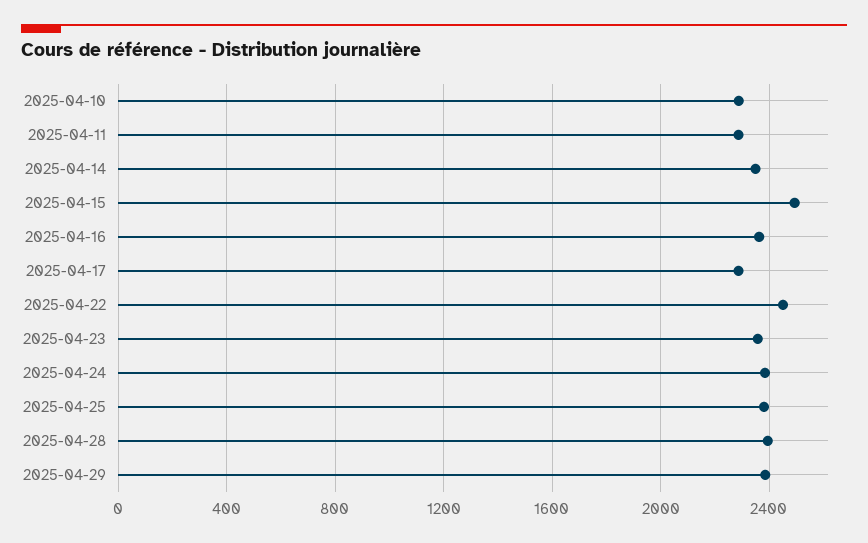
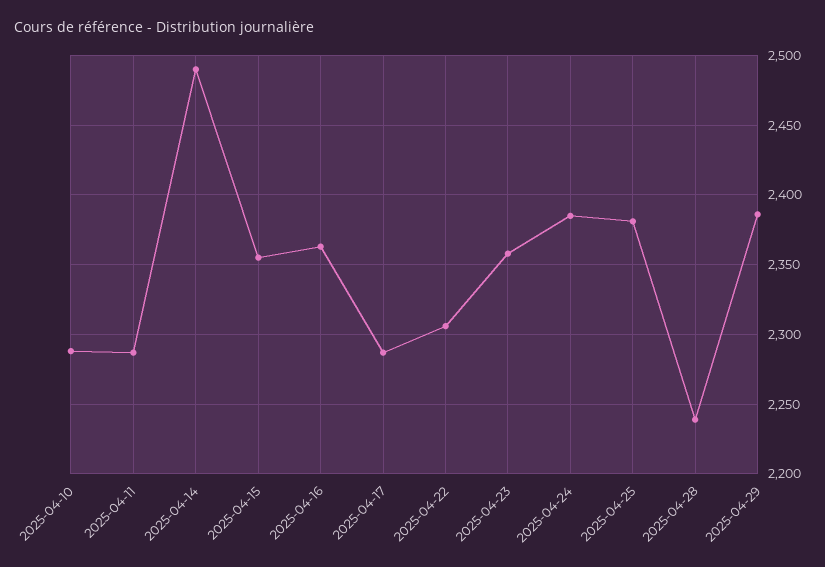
  {
    "2025-04-10": 2290,
    "2025-04-11": 2285,
-   "2025-04-14": 2350,
+   "2025-04-14": 2490,
-   "2025-04-15": 2500,
+   "2025-04-15": 2355,
    "2025-04-16": 2365,
    "2025-04-17": 2285,
-   "2025-04-22": 2450,
+   "2025-04-22": 2305,
    "2025-04-23": 2360,
    "2025-04-24": 2385,
    "2025-04-25": 2380,
-   "2025-04-28": 2400,
+   "2025-04-28": 2240,
    "2025-04-29": 2385
  }

